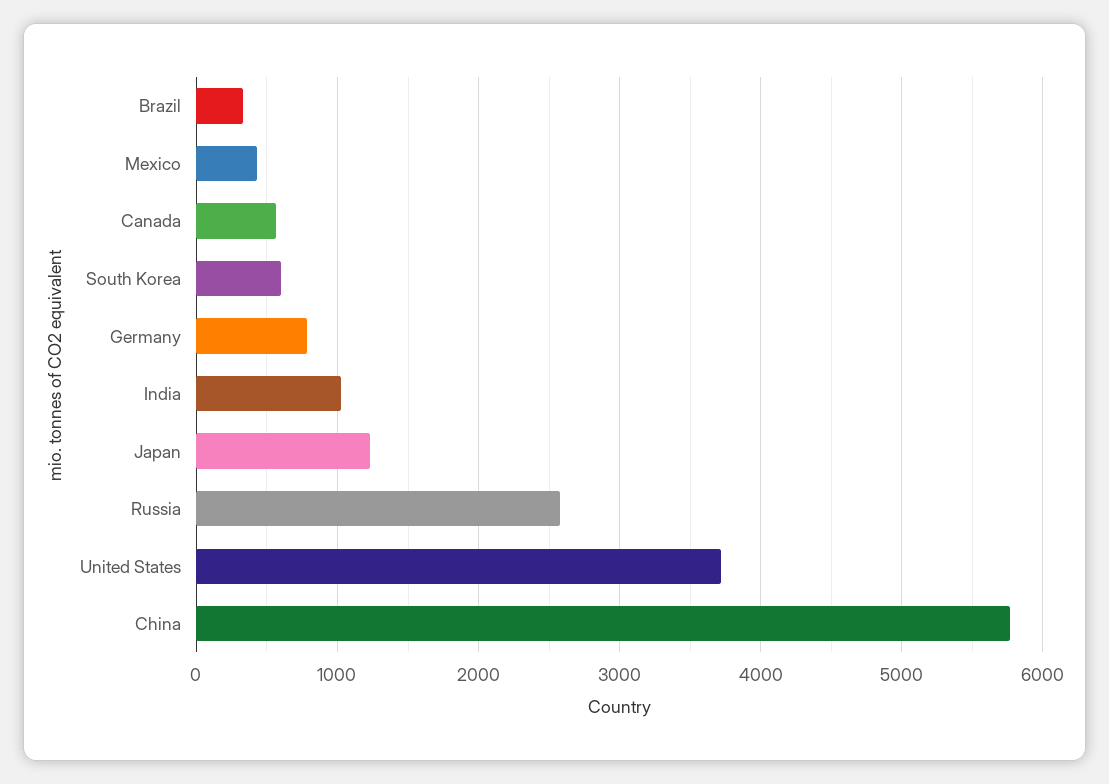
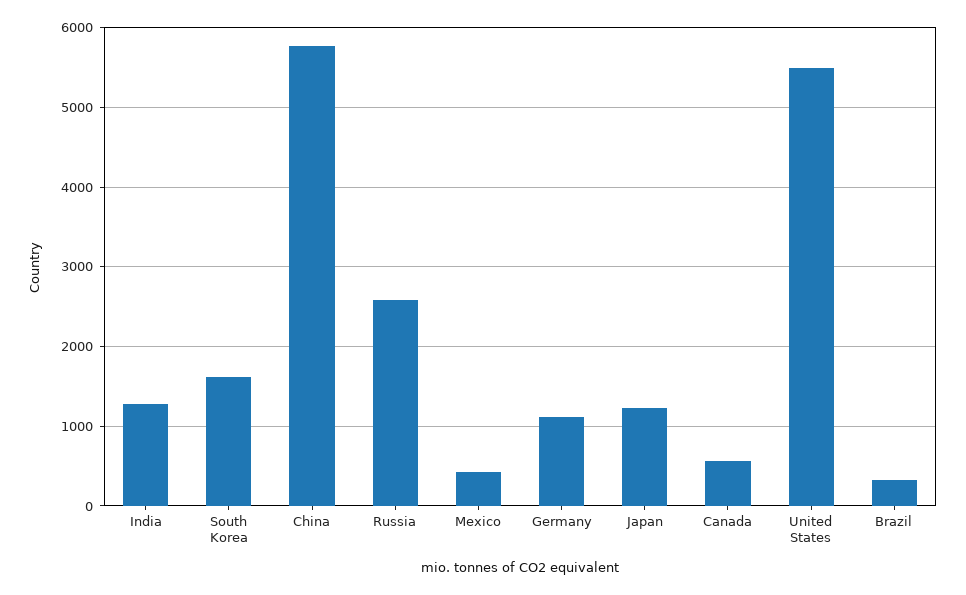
  {
    "Brazil": 300,
    "Mexico": 400,
    "Canada": 600,
-   "South Korea": 600,
+   "South Korea": 1600,
-   "Germany": 800,
+   "Germany": 1100,
-   "India": 1000,
+   "India": 1300,
    "Japan": 1200,
    "Russia": 2600,
-   "United States": 3700,
+   "United States": 5500,
    "China": 5800
  }

